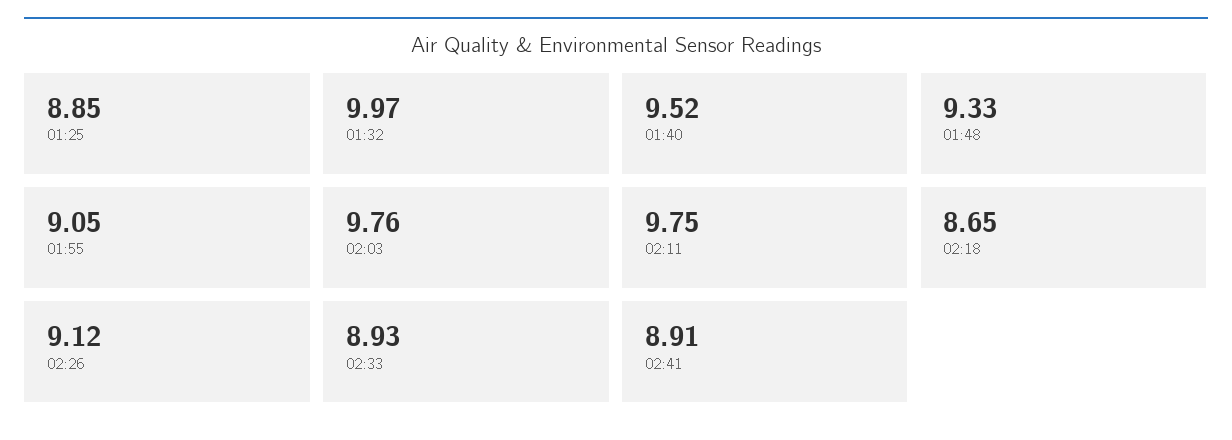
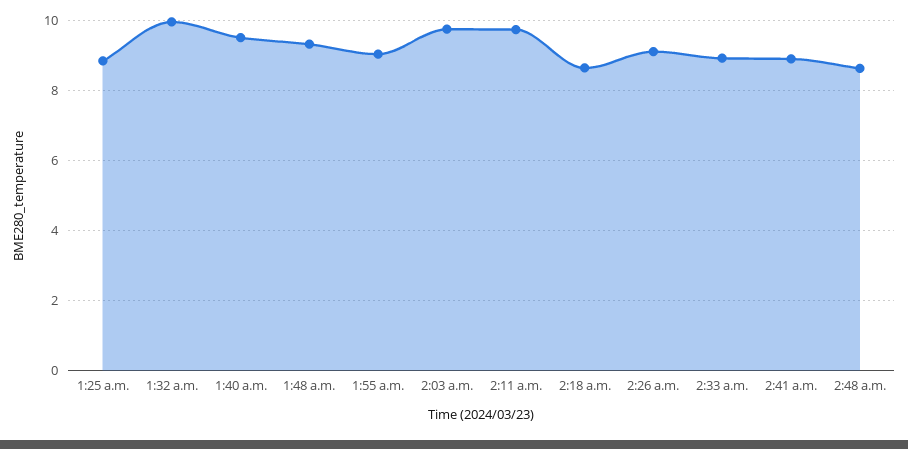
  {
    "01:25": 8.85,
    "01:32": 9.97,
    "01:40": 9.52,
    "01:48": 9.33,
    "01:55": 9.05,
    "02:03": 9.76,
    "02:11": 9.75,
    "02:18": 8.65,
    "02:26": 9.12,
    "02:33": 8.93,
-   "02:41": 8.91
+   "02:41": 8.91,
+   "2:48 a.m.": 8.6
  }

